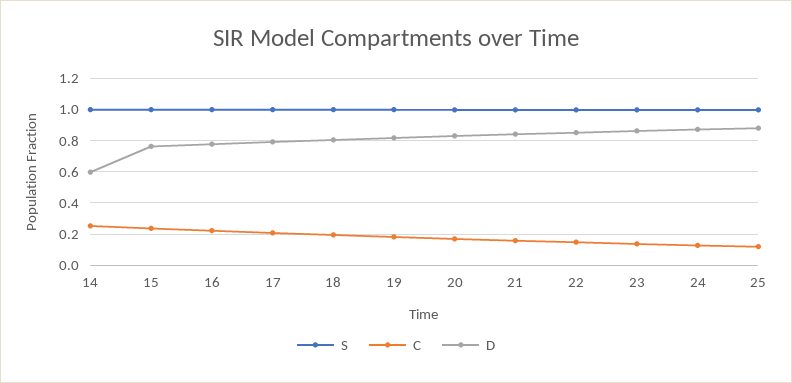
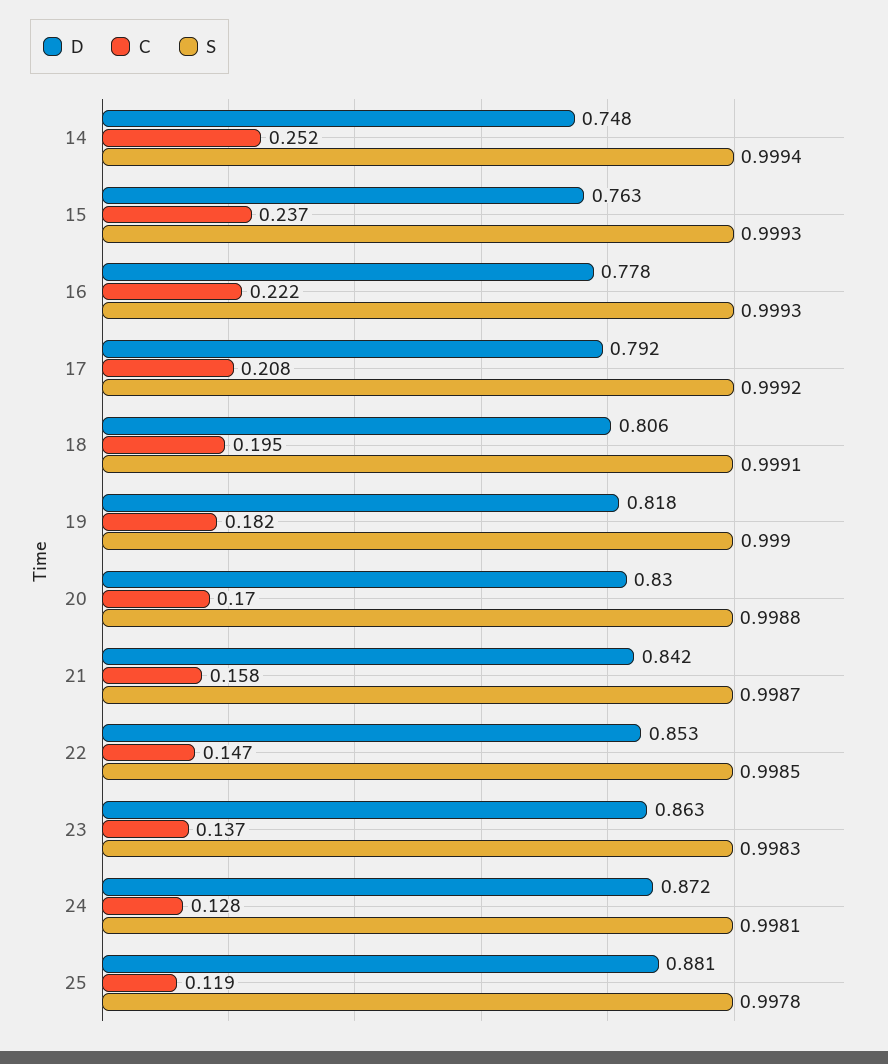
  {
    "S": {
      "14": 0.9994,
      "15": 0.9993,
      "16": 0.9993,
      "17": 0.9992,
      "18": 0.9991,
      "19": 0.999,
      "20": 0.9988,
      "21": 0.9987,
      "22": 0.9985,
      "23": 0.9983,
      "24": 0.9981,
      "25": 0.9978
    },
    "C": {
      "14": 0.252,
      "15": 0.237,
      "16": 0.222,
      "17": 0.208,
      "18": 0.195,
      "19": 0.182,
      "20": 0.17,
      "21": 0.158,
      "22": 0.147,
      "23": 0.137,
      "24": 0.128,
      "25": 0.119
    },
    "D": {
-     "14": 0.6,
+     "14": 0.748,
      "15": 0.763,
      "16": 0.778,
      "17": 0.792,
      "18": 0.806,
      "19": 0.818,
      "20": 0.83,
      "21": 0.842,
      "22": 0.853,
      "23": 0.863,
      "24": 0.872,
      "25": 0.881
    }
  }

